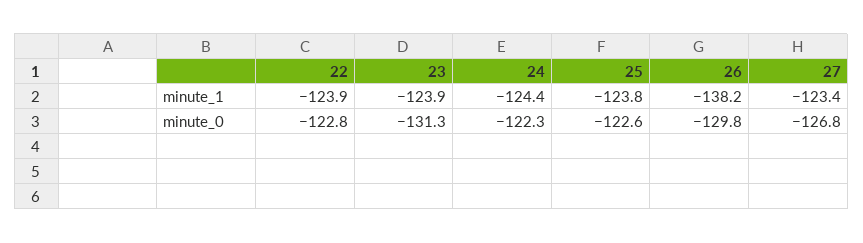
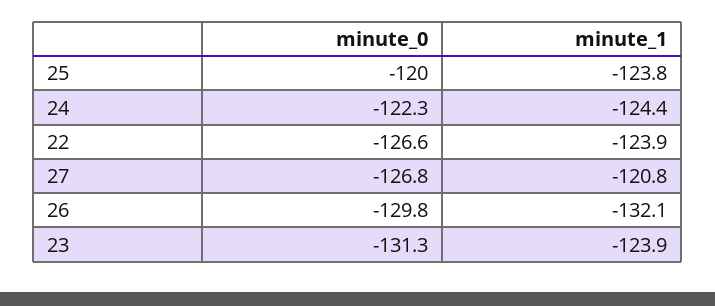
  {
    "22": {
      "minute_1": -123.9,
-     "minute_0": -122.8
+     "minute_0": -126.6
    },
    "23": {
      "minute_1": -123.9,
      "minute_0": -131.3
    },
    "24": {
      "minute_1": -124.4,
      "minute_0": -122.3
    },
    "25": {
      "minute_1": -123.8,
-     "minute_0": -122.6
+     "minute_0": -120
    },
    "26": {
-     "minute_1": -138.2,
+     "minute_1": -132.1,
      "minute_0": -129.8
    },
    "27": {
-     "minute_1": -123.4,
+     "minute_1": -120.8,
      "minute_0": -126.8
    }
  }

